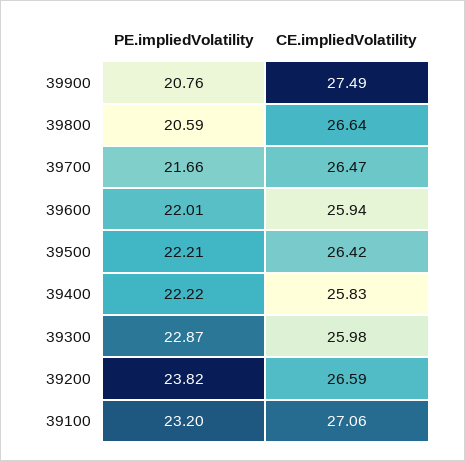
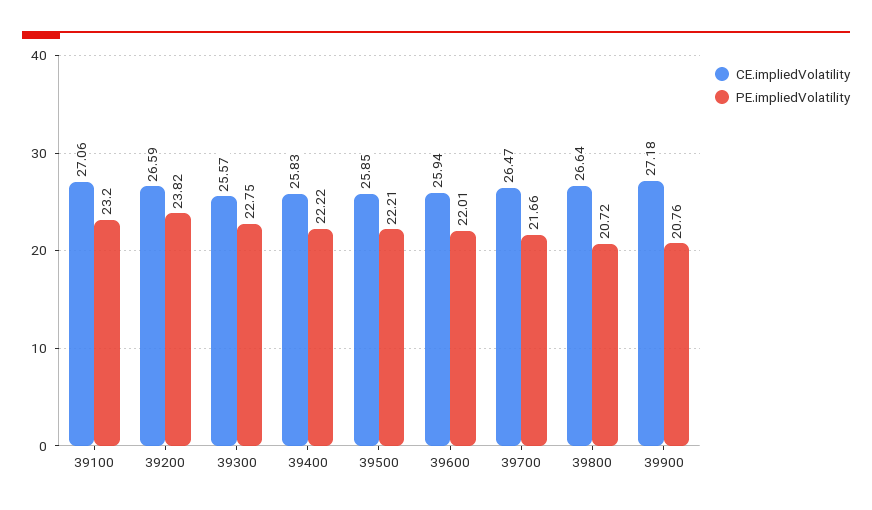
  {
    "PE.impliedVolatility": {
      "39900": 20.76,
-     "39800": 20.59,
+     "39800": 20.72,
      "39700": 21.66,
      "39600": 22.01,
      "39500": 22.21,
      "39400": 22.22,
-     "39300": 22.87,
+     "39300": 22.75,
      "39200": 23.82,
      "39100": 23.2
    },
    "CE.impliedVolatility": {
-     "39900": 27.49,
+     "39900": 27.18,
      "39800": 26.64,
      "39700": 26.47,
      "39600": 25.94,
-     "39500": 26.42,
+     "39500": 25.85,
      "39400": 25.83,
-     "39300": 25.98,
+     "39300": 25.57,
      "39200": 26.59,
      "39100": 27.06
    }
  }

